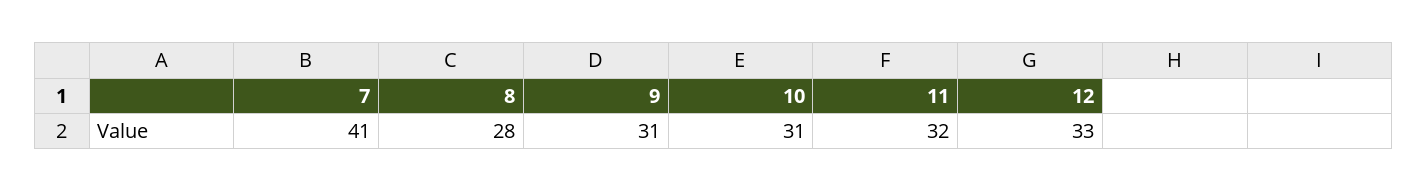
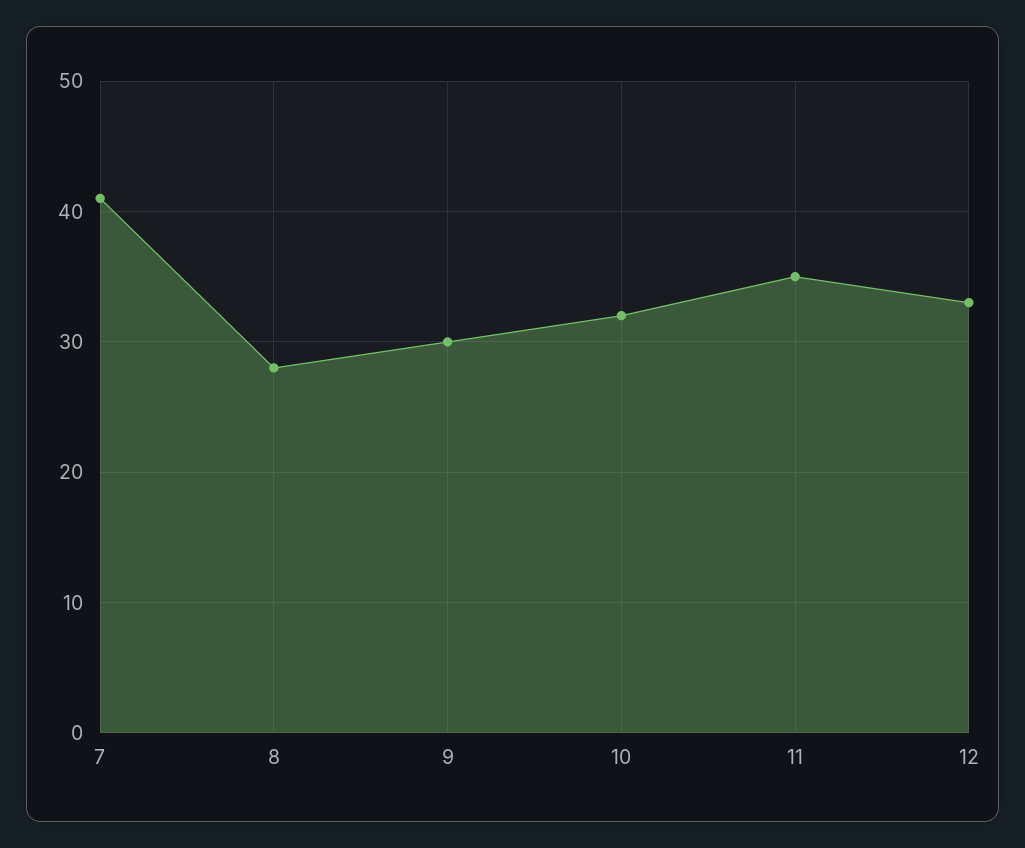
  {
    "7": 41,
    "8": 28,
-   "9": 31,
+   "9": 30,
-   "10": 31,
+   "10": 32,
-   "11": 32,
+   "11": 35,
    "12": 33
  }

